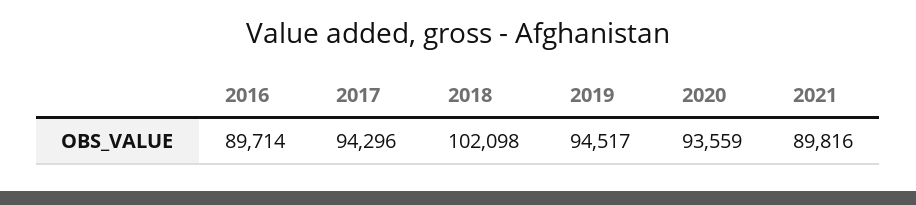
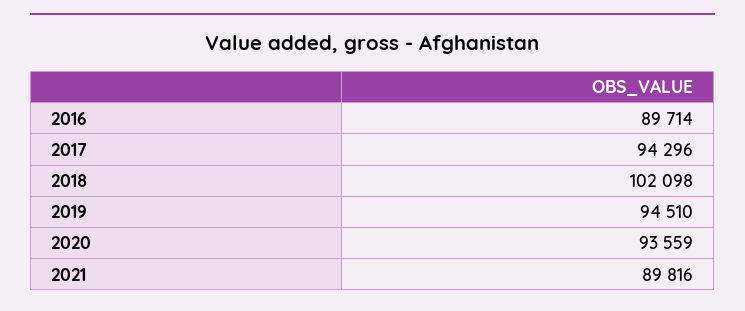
  {
    "2016": 89714,
    "2017": 94296,
    "2018": 102098,
-   "2019": 94517,
+   "2019": 94510,
    "2020": 93559,
    "2021": 89816
  }

